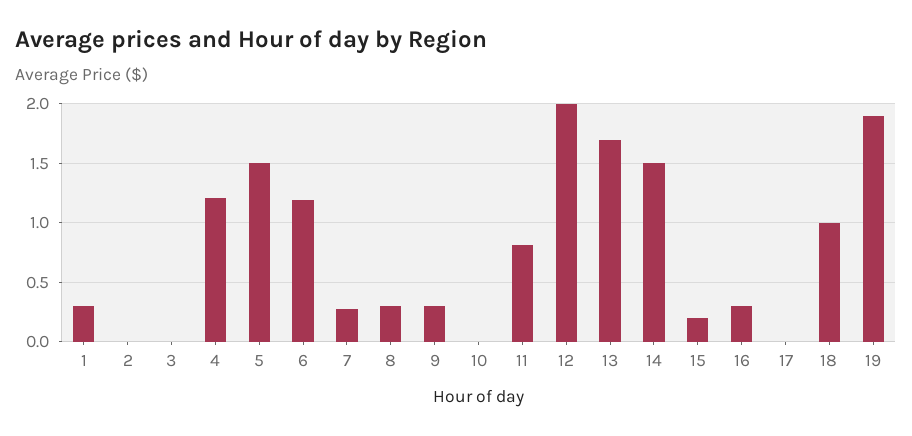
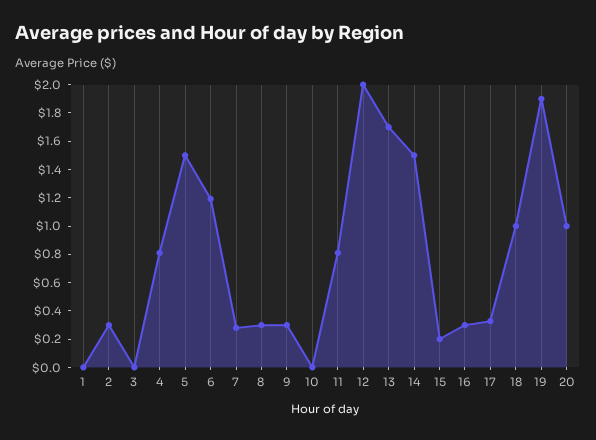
  {
-   "1": 0.3,
+   "1": 0,
-   "2": 0,
+   "2": 0.3,
    "3": 0,
-   "4": 1.2,
+   "4": 0.8,
    "5": 1.5,
    "6": 1.2,
    "7": 0.3,
    "8": 0.3,
    "9": 0.3,
    "10": 0,
    "11": 0.8,
    "12": 2,
    "13": 1.7,
    "14": 1.5,
    "15": 0.2,
    "16": 0.3,
-   "17": 0,
+   "17": 0.3,
    "18": 1,
-   "19": 1.9
+   "19": 1.9,
+   "20": 1
  }

